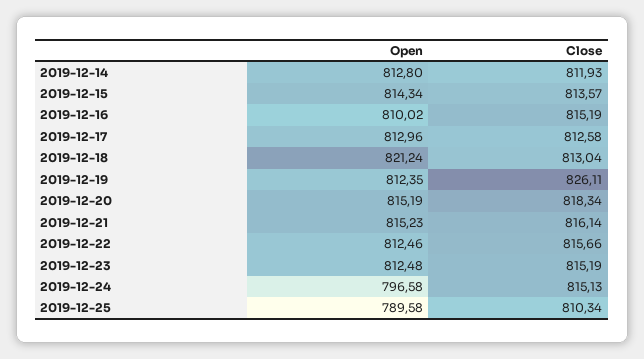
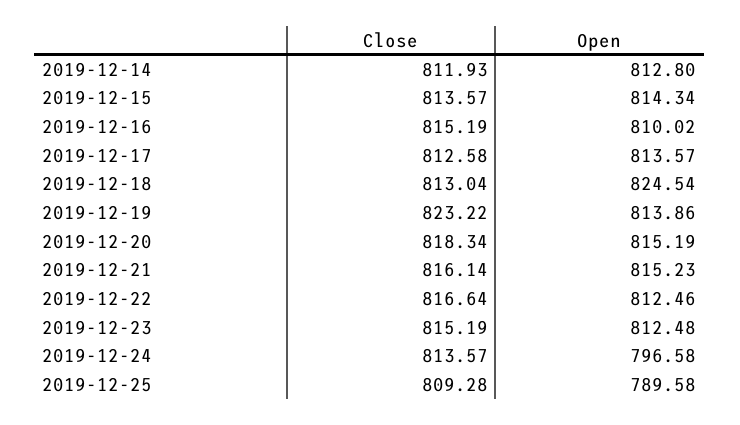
  {
    "Open": {
      "2019-12-14": 812.8,
      "2019-12-15": 814.34,
      "2019-12-16": 810.02,
-     "2019-12-17": 812.96,
+     "2019-12-17": 813.57,
-     "2019-12-18": 821.24,
+     "2019-12-18": 824.54,
-     "2019-12-19": 812.35,
+     "2019-12-19": 813.86,
      "2019-12-20": 815.19,
      "2019-12-21": 815.23,
      "2019-12-22": 812.46,
      "2019-12-23": 812.48,
      "2019-12-24": 796.58,
      "2019-12-25": 789.58
    },
    "Close": {
      "2019-12-14": 811.93,
      "2019-12-15": 813.57,
      "2019-12-16": 815.19,
      "2019-12-17": 812.58,
      "2019-12-18": 813.04,
-     "2019-12-19": 826.11,
+     "2019-12-19": 823.22,
      "2019-12-20": 818.34,
      "2019-12-21": 816.14,
-     "2019-12-22": 815.66,
+     "2019-12-22": 816.64,
      "2019-12-23": 815.19,
-     "2019-12-24": 815.13,
+     "2019-12-24": 813.57,
-     "2019-12-25": 810.34
+     "2019-12-25": 809.28
    }
  }

